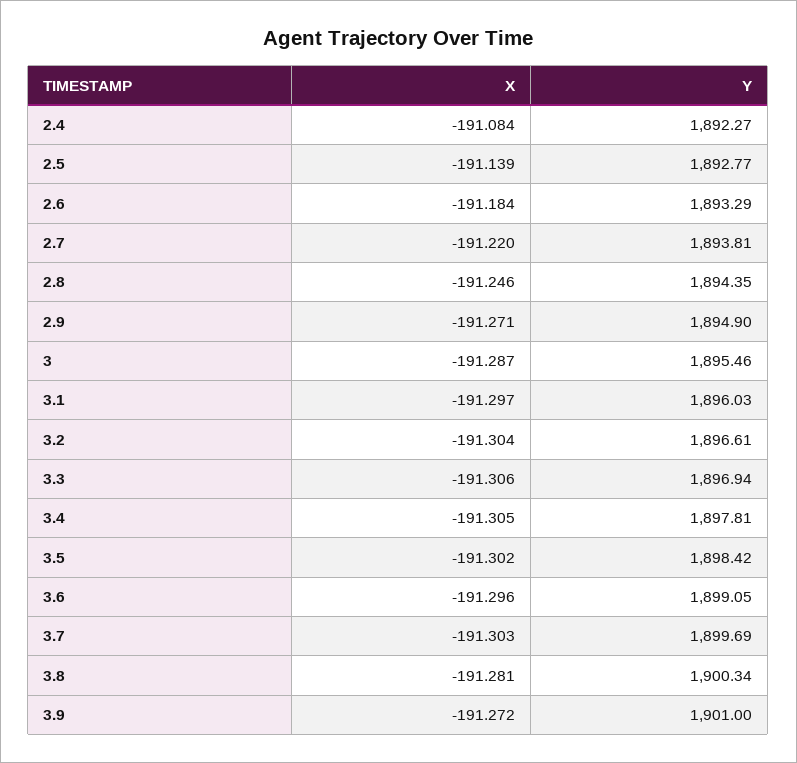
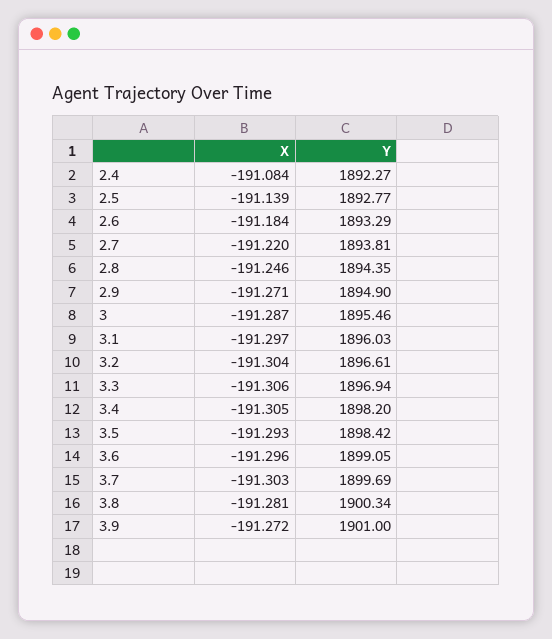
  {
    "X": {
      "2.4": -191.084,
      "2.5": -191.139,
      "2.6": -191.184,
      "2.7": -191.22,
      "2.8": -191.246,
      "2.9": -191.271,
      "3": -191.287,
      "3.1": -191.297,
      "3.2": -191.304,
      "3.3": -191.306,
      "3.4": -191.305,
-     "3.5": -191.302,
+     "3.5": -191.293,
      "3.6": -191.296,
      "3.7": -191.303,
      "3.8": -191.281,
      "3.9": -191.272
    },
    "Y": {
      "2.4": 1892.27,
      "2.5": 1892.77,
      "2.6": 1893.29,
      "2.7": 1893.81,
      "2.8": 1894.35,
      "2.9": 1894.9,
      "3": 1895.46,
      "3.1": 1896.03,
      "3.2": 1896.61,
      "3.3": 1896.94,
-     "3.4": 1897.81,
+     "3.4": 1898.2,
      "3.5": 1898.42,
      "3.6": 1899.05,
      "3.7": 1899.69,
      "3.8": 1900.34,
      "3.9": 1901
    }
  }

